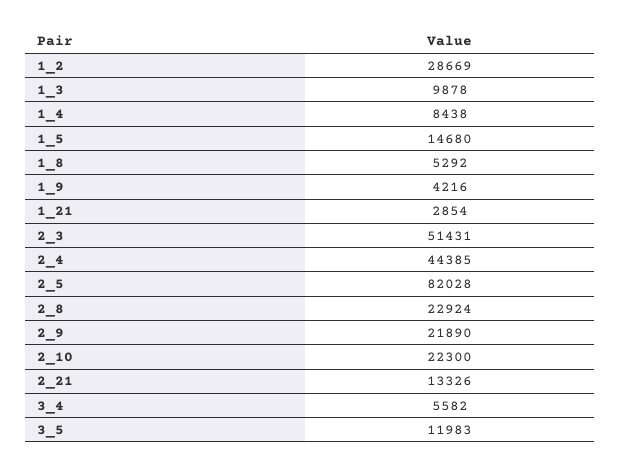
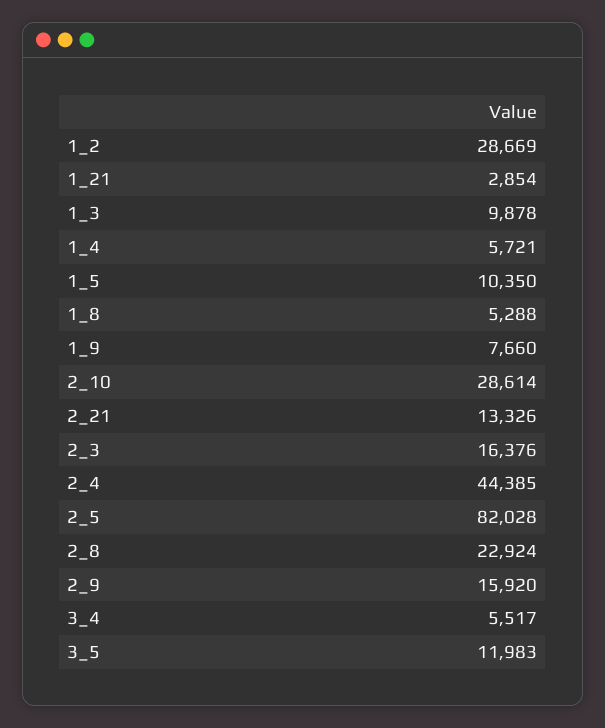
  {
    "1_2": 28669,
    "1_3": 9878,
-   "1_4": 8438,
+   "1_4": 5721,
-   "1_5": 14680,
+   "1_5": 10350,
-   "1_8": 5292,
+   "1_8": 5288,
-   "1_9": 4216,
+   "1_9": 7660,
    "1_21": 2854,
-   "2_3": 51431,
+   "2_3": 16376,
    "2_4": 44385,
    "2_5": 82028,
    "2_8": 22924,
-   "2_9": 21890,
+   "2_9": 15920,
-   "2_10": 22300,
+   "2_10": 28614,
    "2_21": 13326,
-   "3_4": 5582,
+   "3_4": 5517,
    "3_5": 11983
  }

